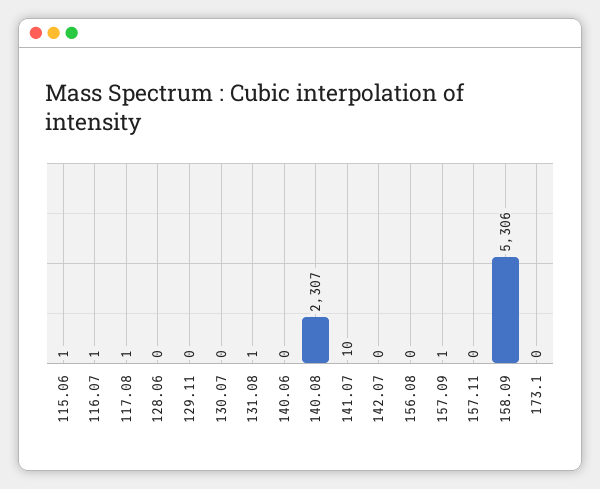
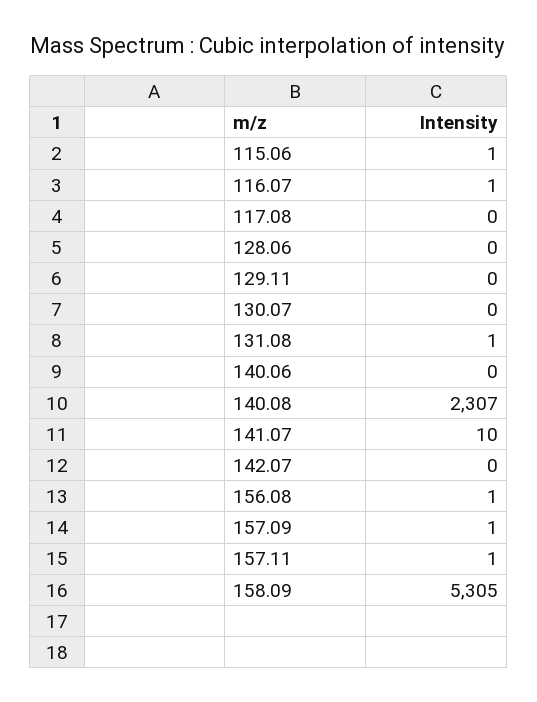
  {
    "115.06": 1,
    "116.07": 1,
-   "117.08": 1,
+   "117.08": 0,
    "128.06": 0,
    "129.11": 0,
    "130.07": 0,
    "131.08": 1,
    "140.06": 0,
    "140.08": 2307,
    "141.07": 10,
    "142.07": 0,
-   "156.08": 0,
+   "156.08": 1,
    "157.09": 1,
-   "157.11": 0,
+   "157.11": 1,
-   "158.09": 5306,
+   "158.09": 5305
-   "173.1": 0
  }

